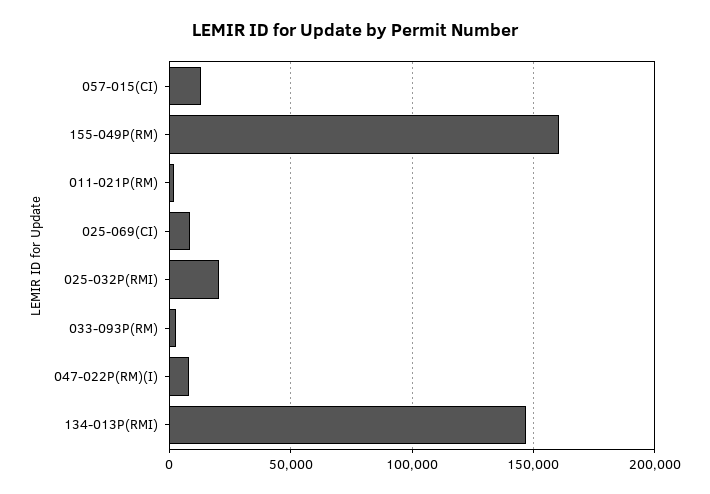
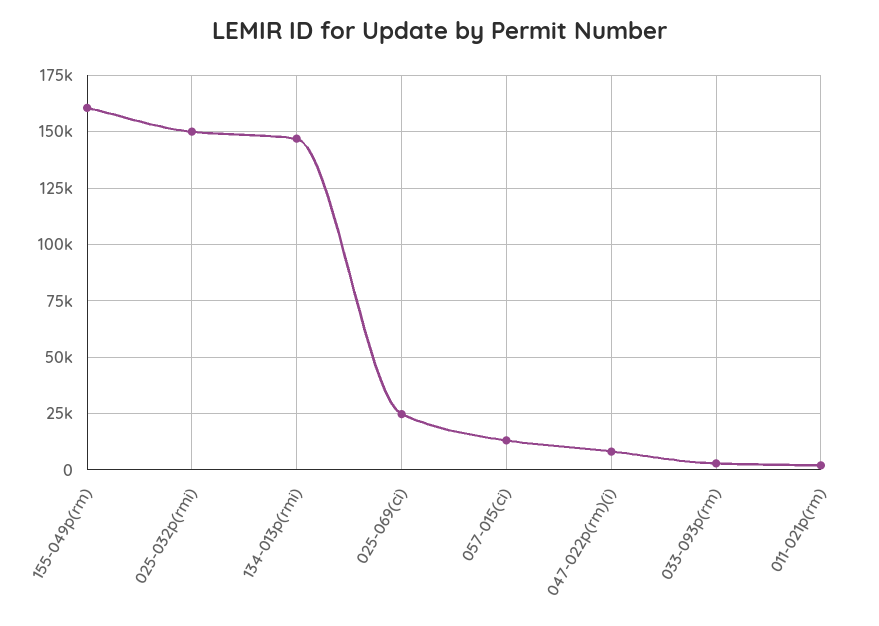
  {
    "057-015(CI)": 15000,
    "155-049P(RM)": 160000,
    "011-021P(RM)": 0,
-   "025-069(CI)": 10000,
+   "025-069(CI)": 25000,
-   "025-032P(RMI)": 20000,
+   "025-032P(RMI)": 150000,
    "033-093P(RM)": 5000,
    "047-022P(RM)(I)": 10000,
    "134-013P(RMI)": 145000
  }

